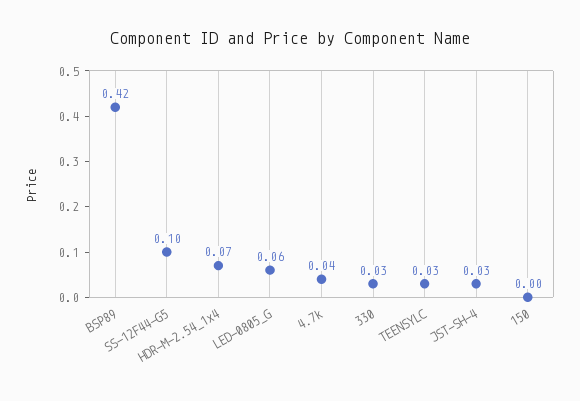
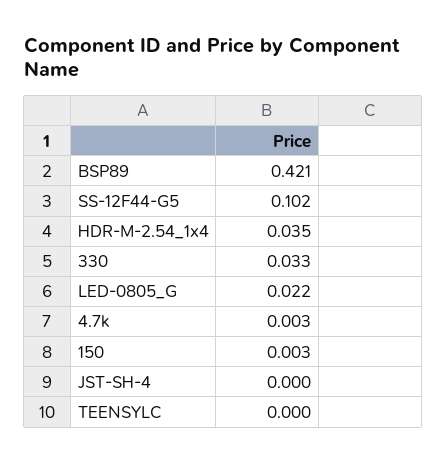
  {
    "BSP89": 0.421,
    "SS-12F44-G5": 0.102,
-   "HDR-M-2.54_1x4": 0.07,
+   "HDR-M-2.54_1x4": 0.035,
-   "LED-0805_G": 0.06,
+   "LED-0805_G": 0.022,
-   "4.7k": 0.04,
+   "4.7k": 0.003,
    "330": 0.033,
-   "TEENSYLC": 0.03,
+   "TEENSYLC": 0,
-   "JST-SH-4": 0.03,
+   "JST-SH-4": 0,
    "150": 0.003
  }

